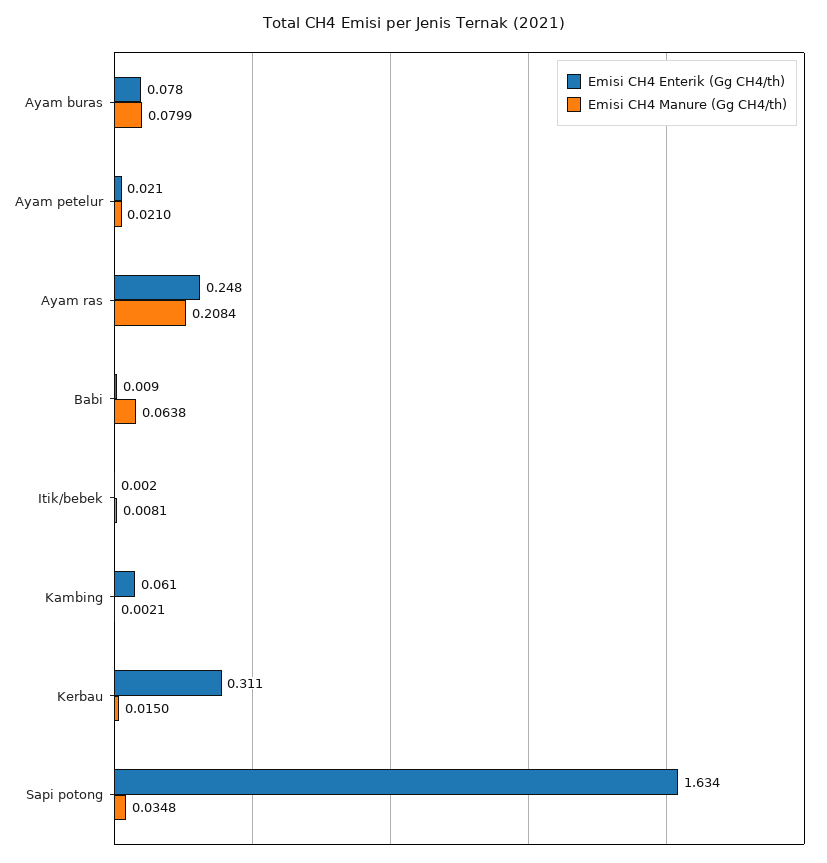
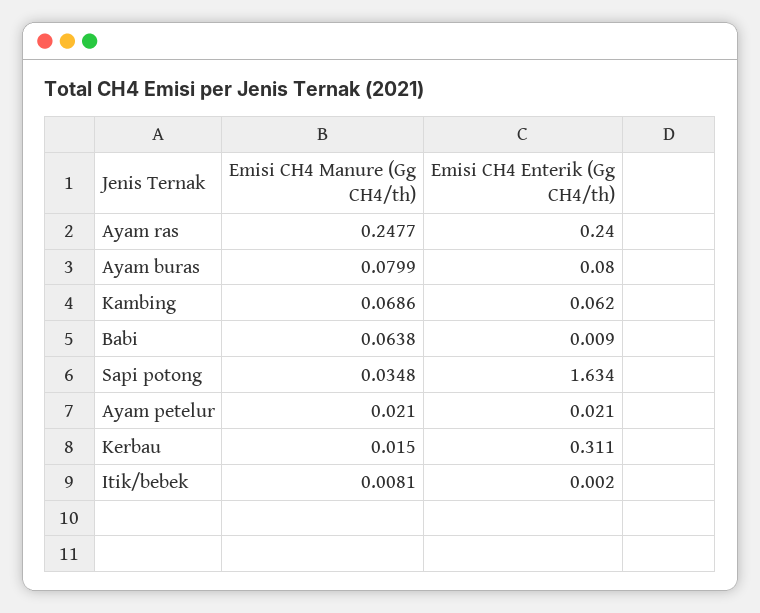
  {
    "Emisi CH4 Enterik (Gg CH4/th)": {
-     "Ayam buras": 0.078,
+     "Ayam buras": 0.08,
      "Ayam petelur": 0.021,
-     "Ayam ras": 0.248,
+     "Ayam ras": 0.24,
      "Babi": 0.009,
      "Itik/bebek": 0.002,
-     "Kambing": 0.061,
+     "Kambing": 0.062,
      "Kerbau": 0.311,
      "Sapi potong": 1.634
    },
    "Emisi CH4 Manure (Gg CH4/th)": {
      "Ayam buras": 0.0799,
      "Ayam petelur": 0.021,
-     "Ayam ras": 0.2084,
+     "Ayam ras": 0.2477,
      "Babi": 0.0638,
      "Itik/bebek": 0.0081,
-     "Kambing": 0.0021,
+     "Kambing": 0.0686,
      "Kerbau": 0.015,
      "Sapi potong": 0.0348
    }
  }

